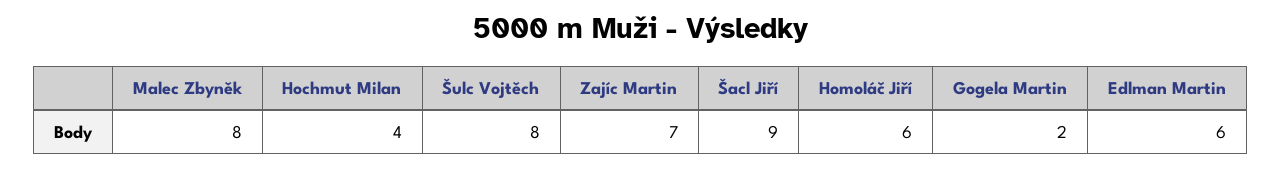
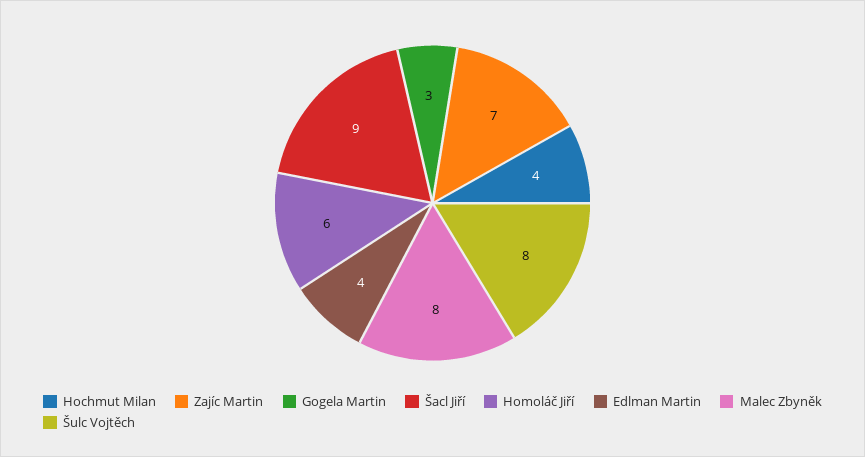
  {
    "Malec Zbyněk": 8,
    "Hochmut Milan": 4,
    "Šulc Vojtěch": 8,
    "Zajíc Martin": 7,
    "Šacl Jiří": 9,
    "Homoláč Jiří": 6,
-   "Gogela Martin": 2,
+   "Gogela Martin": 3,
-   "Edlman Martin": 6
+   "Edlman Martin": 4
  }

